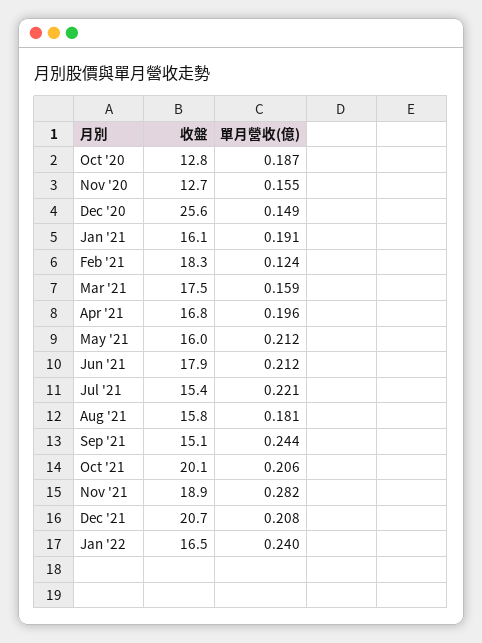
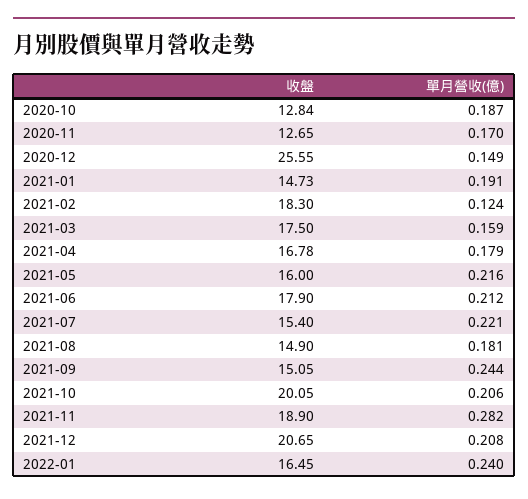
  {
    "收盤": {
      "Oct '20": 12.84,
      "Nov '20": 12.65,
      "Dec '20": 25.55,
-     "Jan '21": 16.1,
+     "Jan '21": 14.73,
      "Feb '21": 18.3,
      "Mar '21": 17.5,
      "Apr '21": 16.78,
      "May '21": 16,
      "Jun '21": 17.9,
      "Jul '21": 15.4,
-     "Aug '21": 15.8,
+     "Aug '21": 14.9,
      "Sep '21": 15.05,
      "Oct '21": 20.05,
      "Nov '21": 18.9,
      "Dec '21": 20.65,
      "Jan '22": 16.45
    },
    "單月營收(億)": {
      "Oct '20": 0.187,
-     "Nov '20": 0.155,
+     "Nov '20": 0.17,
      "Dec '20": 0.149,
      "Jan '21": 0.191,
      "Feb '21": 0.124,
      "Mar '21": 0.159,
-     "Apr '21": 0.196,
+     "Apr '21": 0.179,
-     "May '21": 0.212,
+     "May '21": 0.216,
      "Jun '21": 0.212,
      "Jul '21": 0.221,
      "Aug '21": 0.181,
      "Sep '21": 0.244,
      "Oct '21": 0.206,
      "Nov '21": 0.282,
      "Dec '21": 0.208,
      "Jan '22": 0.24
    }
  }

